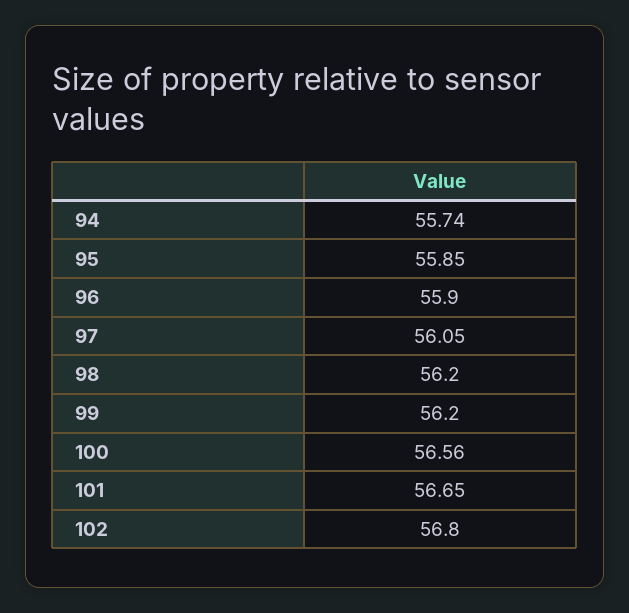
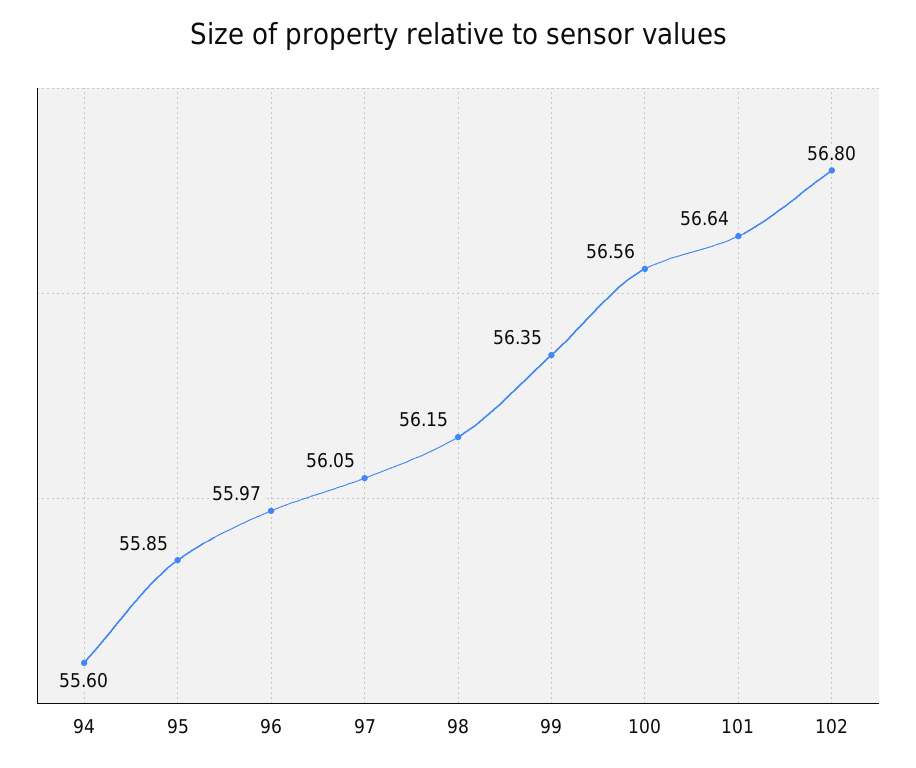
  {
-   "94": 55.74,
+   "94": 55.6,
    "95": 55.85,
-   "96": 55.9,
+   "96": 55.97,
    "97": 56.05,
-   "98": 56.2,
+   "98": 56.15,
-   "99": 56.2,
+   "99": 56.35,
    "100": 56.56,
-   "101": 56.65,
+   "101": 56.64,
    "102": 56.8
  }

